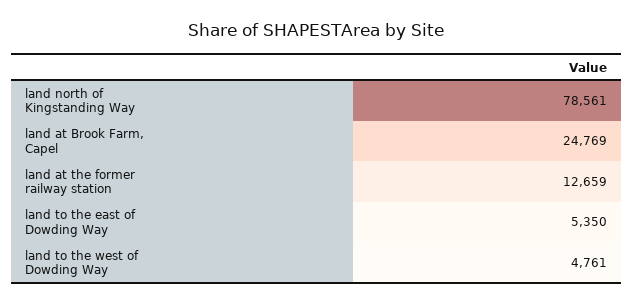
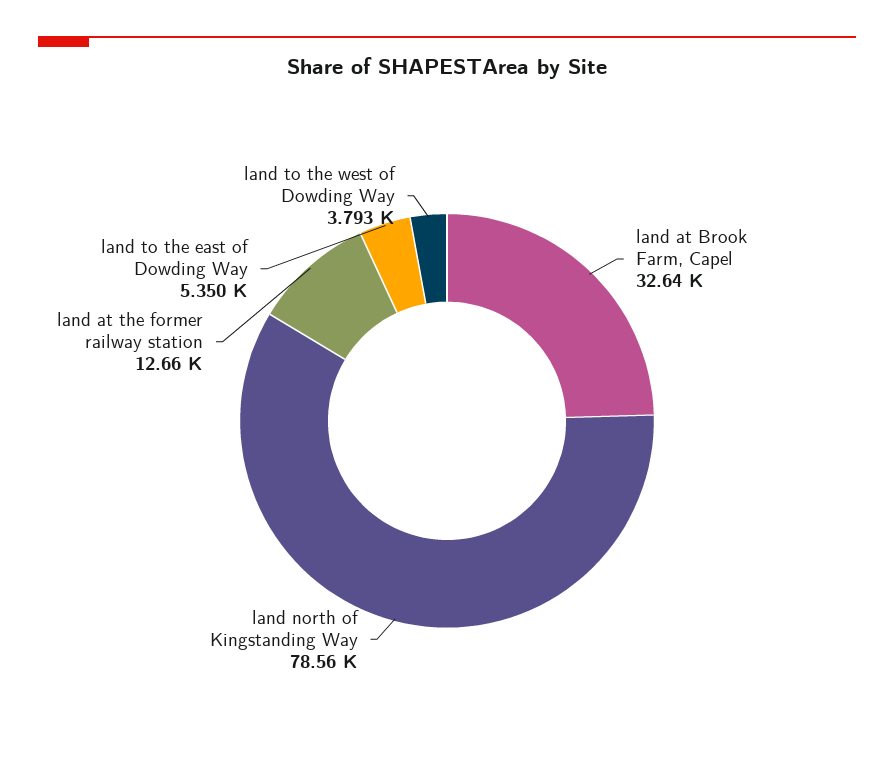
  {
    "land north of Kingstanding Way": 78561,
-   "land at Brook Farm, Capel": 24769,
+   "land at Brook Farm, Capel": 32640,
    "land at the former railway station": 12659,
    "land to the east of Dowding Way": 5350,
-   "land to the west of Dowding Way": 4761
+   "land to the west of Dowding Way": 3793
  }

